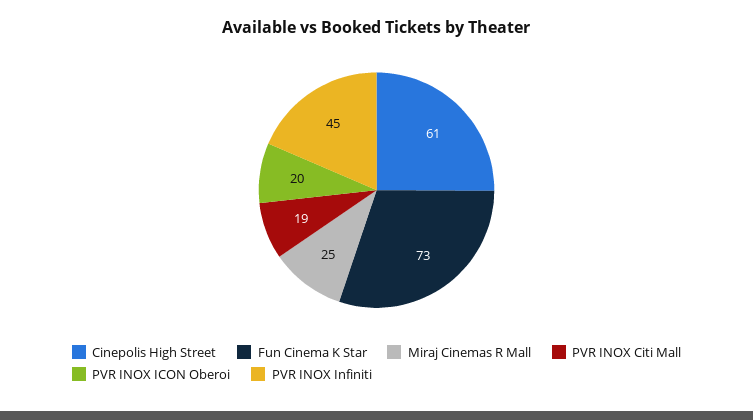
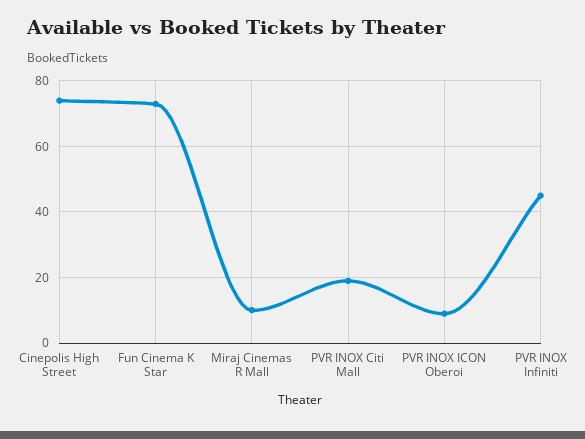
  {
-   "Cinepolis High Street": 61,
+   "Cinepolis High Street": 75,
    "Fun Cinema K Star": 73,
-   "Miraj Cinemas R Mall": 25,
+   "Miraj Cinemas R Mall": 10,
    "PVR INOX Citi Mall": 19,
-   "PVR INOX ICON Oberoi": 20,
+   "PVR INOX ICON Oberoi": 10,
    "PVR INOX Infiniti": 45
  }

